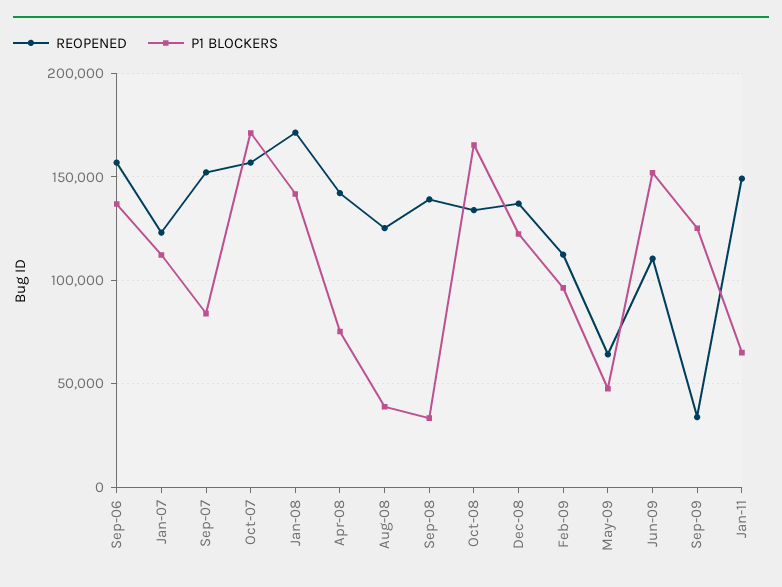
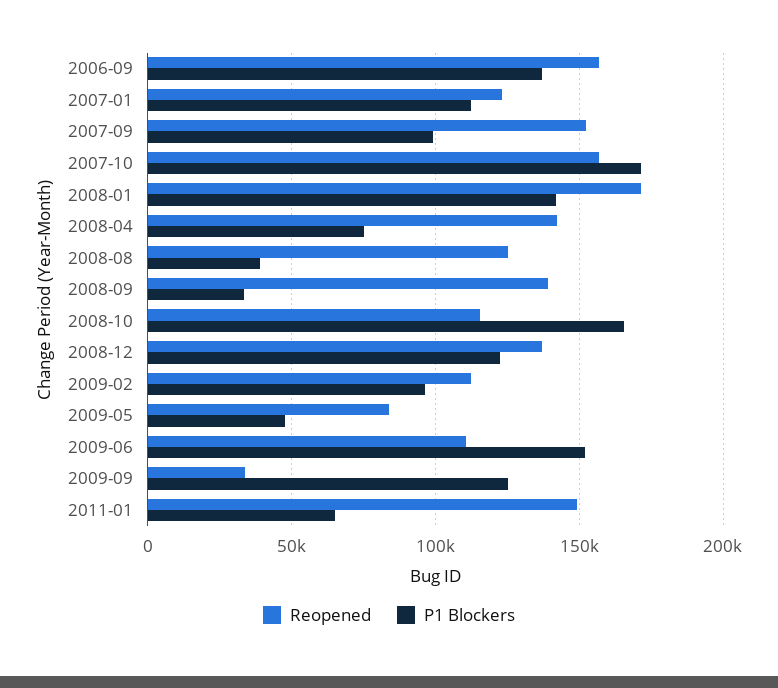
  {
    "REOPENED": {
      "Sep-06": 155000,
      "Jan-07": 125000,
      "Sep-07": 150000,
      "Oct-07": 155000,
      "Jan-08": 170000,
      "Apr-08": 140000,
      "Aug-08": 125000,
      "Sep-08": 140000,
-     "Oct-08": 135000,
+     "Oct-08": 115000,
      "Dec-08": 135000,
      "Feb-09": 110000,
-     "May-09": 65000,
+     "May-09": 85000,
      "Jun-09": 110000,
      "Sep-09": 35000,
      "Jan-11": 150000
    },
    "P1 BLOCKERS": {
      "Sep-06": 135000,
      "Jan-07": 110000,
-     "Sep-07": 85000,
+     "Sep-07": 100000,
      "Oct-07": 170000,
      "Jan-08": 140000,
      "Apr-08": 75000,
      "Aug-08": 40000,
      "Sep-08": 35000,
      "Oct-08": 165000,
      "Dec-08": 120000,
      "Feb-09": 95000,
      "May-09": 50000,
      "Jun-09": 150000,
      "Sep-09": 125000,
      "Jan-11": 65000
    }
  }

